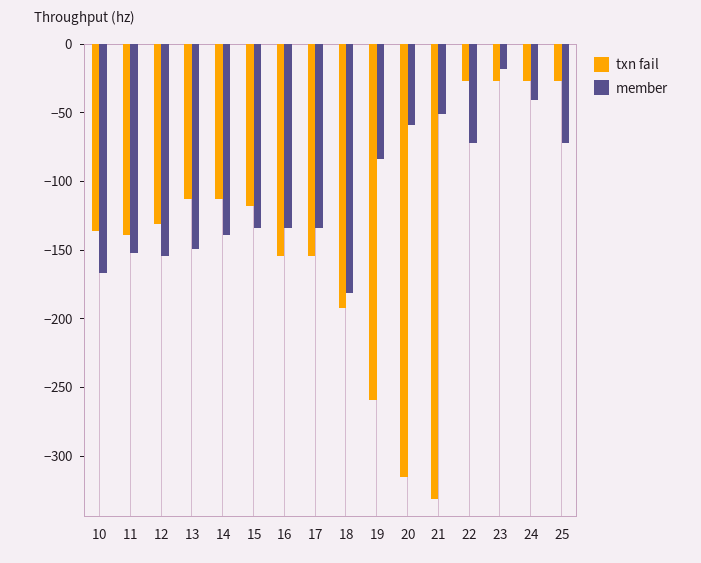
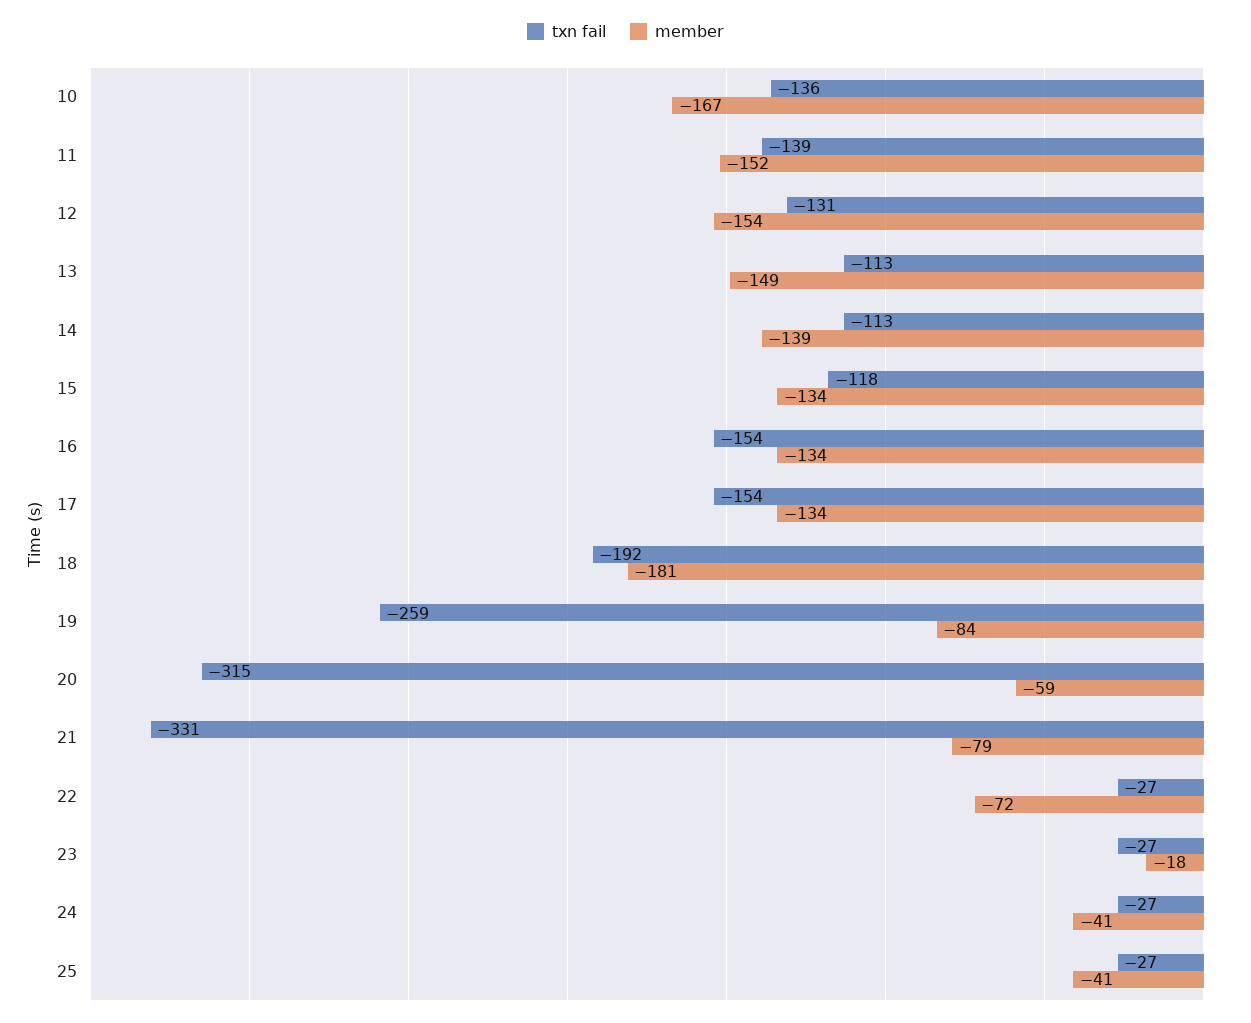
  {
    "txn fail": {
      "10": -136,
      "11": -139,
      "12": -131,
      "13": -113,
      "14": -113,
      "15": -118,
      "16": -154,
      "17": -154,
      "18": -192,
      "19": -259,
      "20": -315,
      "21": -331,
      "22": -27,
      "23": -27,
      "24": -27,
      "25": -27
    },
    "member": {
      "10": -167,
      "11": -152,
      "12": -154,
      "13": -149,
      "14": -139,
      "15": -134,
      "16": -134,
      "17": -134,
      "18": -181,
      "19": -84,
      "20": -59,
-     "21": -50,
+     "21": -79,
      "22": -72,
      "23": -18,
      "24": -41,
-     "25": -70
+     "25": -41
    }
  }

